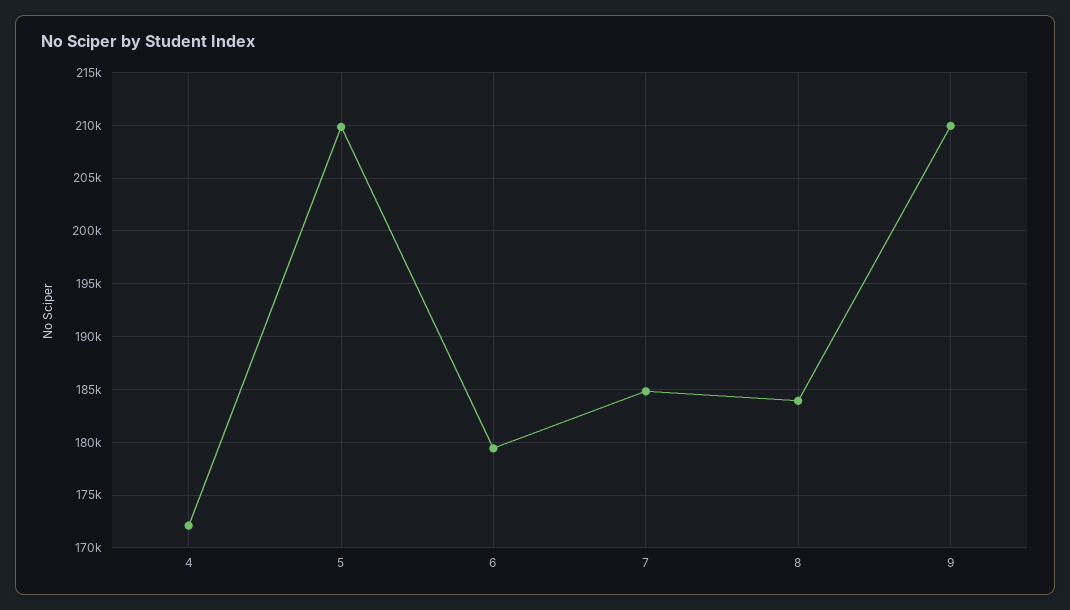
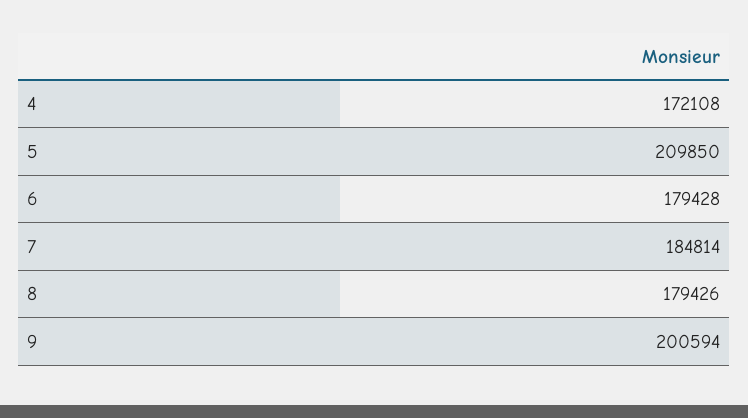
  {
    "4": 172108,
    "5": 209850,
    "6": 179428,
    "7": 184814,
-   "8": 184000,
+   "8": 179426,
-   "9": 210000
+   "9": 200594
  }

